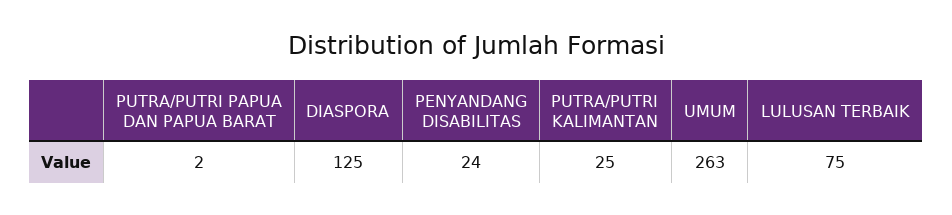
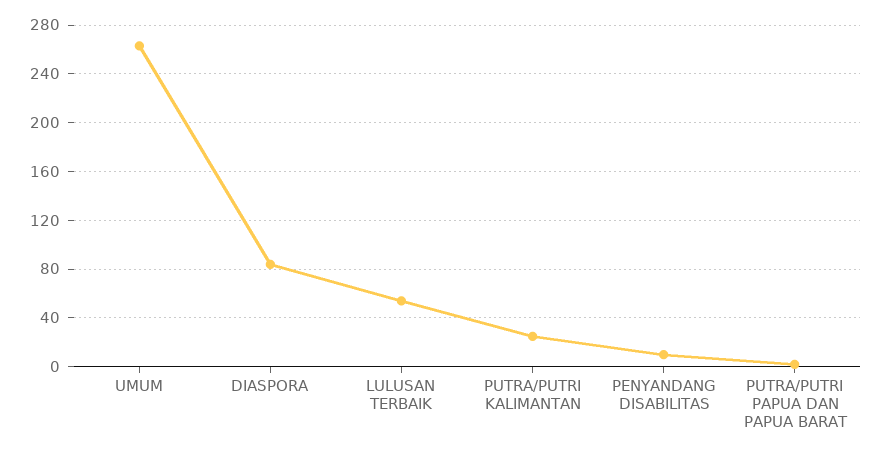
  {
    "PUTRA/PUTRI PAPUA DAN PAPUA BARAT": 2,
-   "DIASPORA": 125,
+   "DIASPORA": 85,
-   "PENYANDANG DISABILITAS": 24,
+   "PENYANDANG DISABILITAS": 10,
    "PUTRA/PUTRI KALIMANTAN": 25,
    "UMUM": 263,
-   "LULUSAN TERBAIK": 75
+   "LULUSAN TERBAIK": 55
  }

